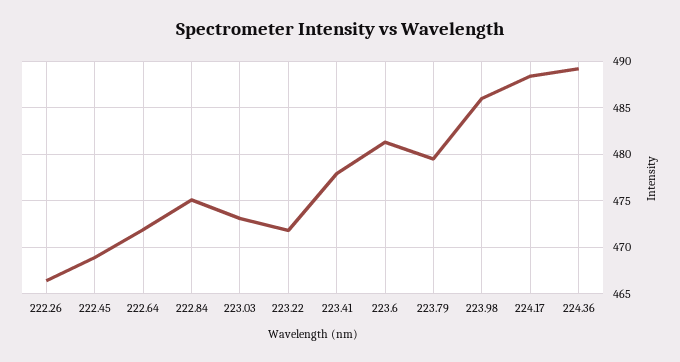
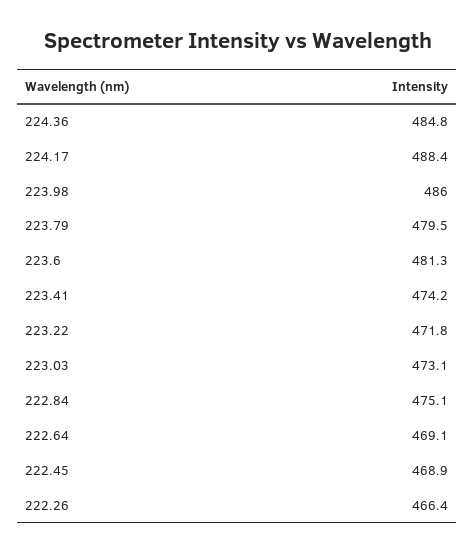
  {
    "222.26": 466.4,
    "222.45": 468.9,
-   "222.64": 472,
+   "222.64": 469.1,
    "222.84": 475.1,
    "223.03": 473.1,
    "223.22": 471.8,
-   "223.41": 478,
+   "223.41": 474.2,
    "223.6": 481.3,
    "223.79": 479.5,
    "223.98": 486,
    "224.17": 488.4,
-   "224.36": 489
+   "224.36": 484.8
  }

